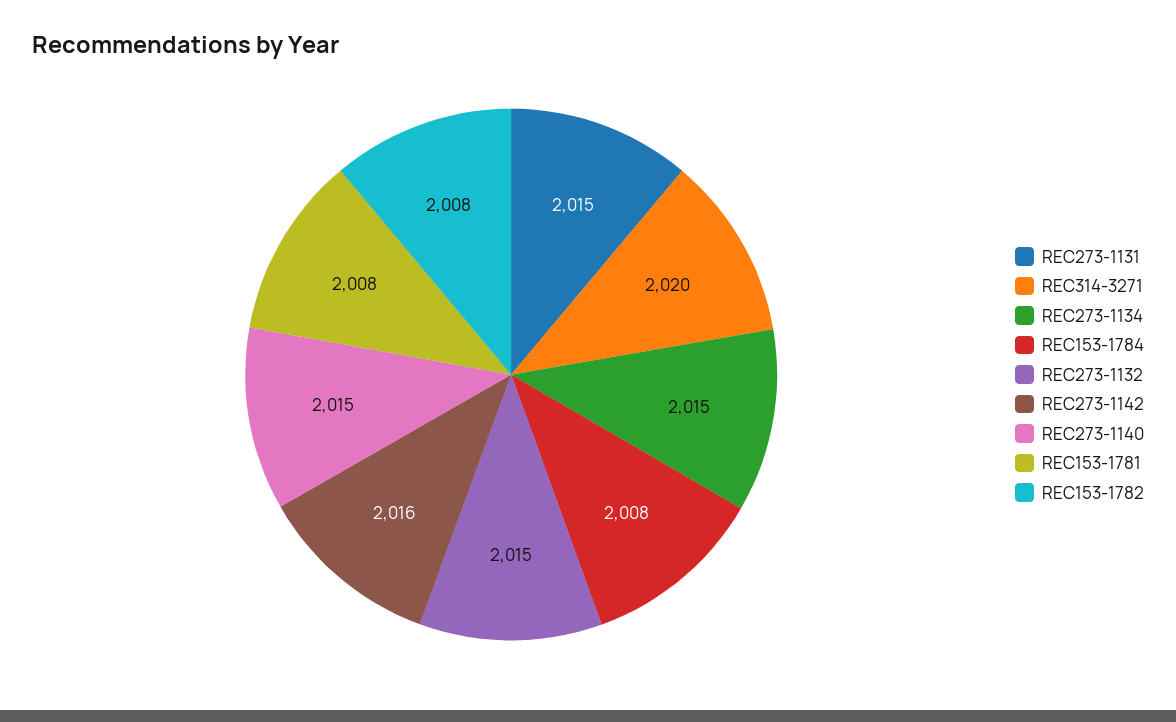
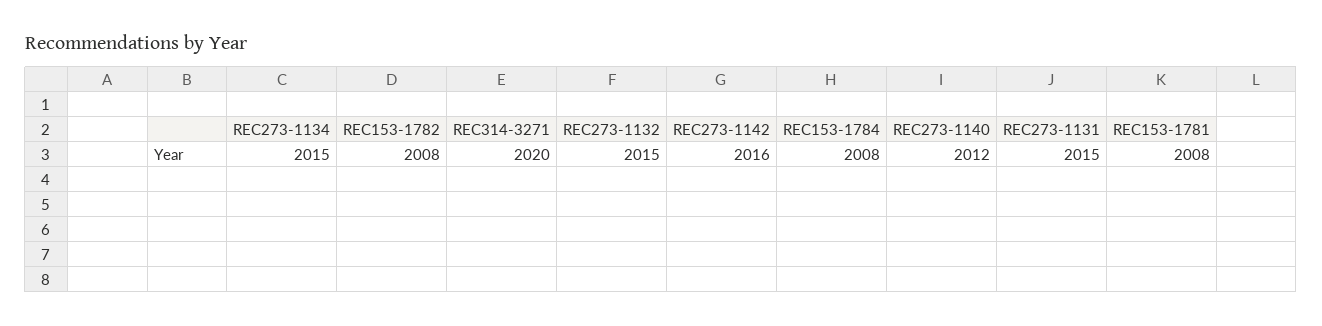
  {
    "REC273-1131": 2015,
    "REC314-3271": 2020,
    "REC273-1134": 2015,
    "REC153-1784": 2008,
    "REC273-1132": 2015,
    "REC273-1142": 2016,
-   "REC273-1140": 2015,
+   "REC273-1140": 2012,
    "REC153-1781": 2008,
    "REC153-1782": 2008
  }

